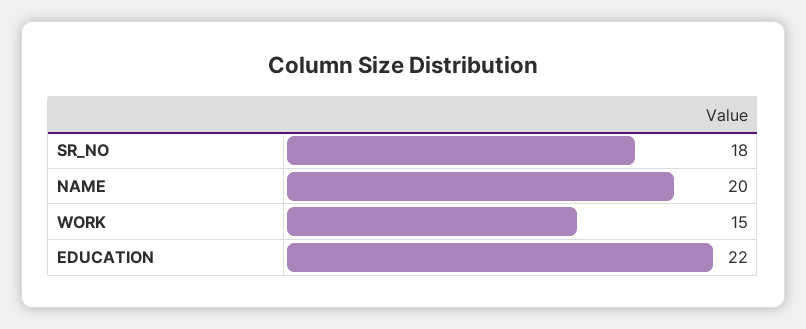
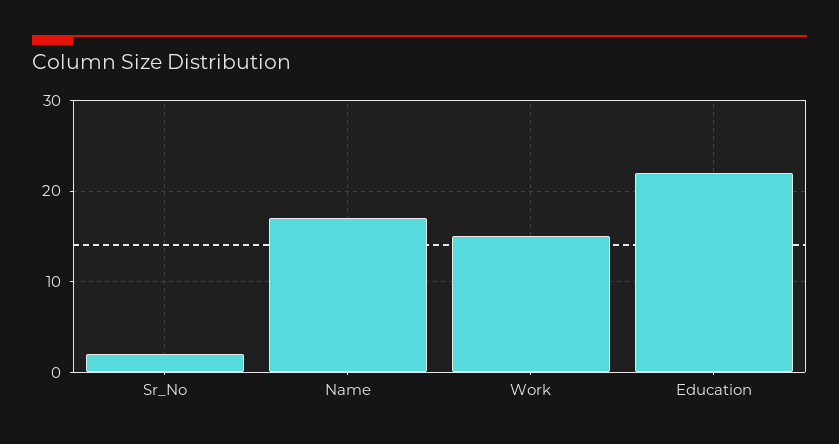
  {
-   "SR_NO": 18,
+   "SR_NO": 2,
-   "NAME": 20,
+   "NAME": 17,
    "WORK": 15,
    "EDUCATION": 22
  }

